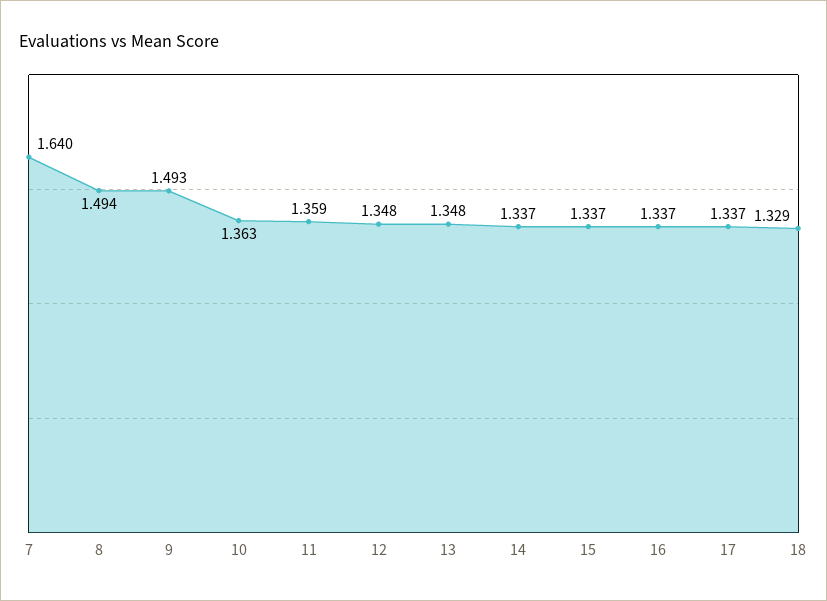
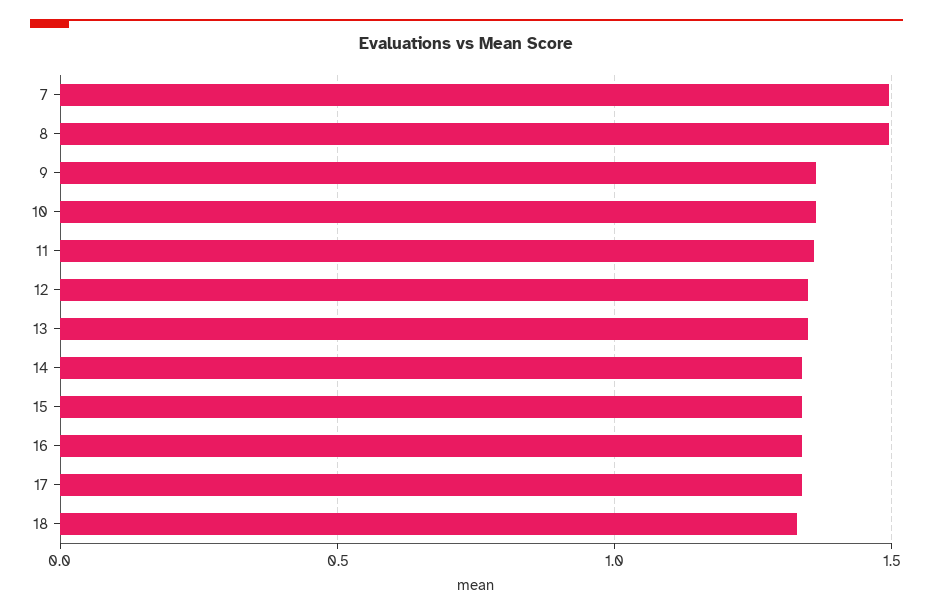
  {
-   "7": 1.64,
+   "7": 1.5,
    "8": 1.494,
-   "9": 1.493,
+   "9": 1.35,
    "10": 1.363,
    "11": 1.359,
    "12": 1.348,
    "13": 1.348,
    "14": 1.337,
    "15": 1.337,
    "16": 1.337,
    "17": 1.337,
    "18": 1.329
  }

